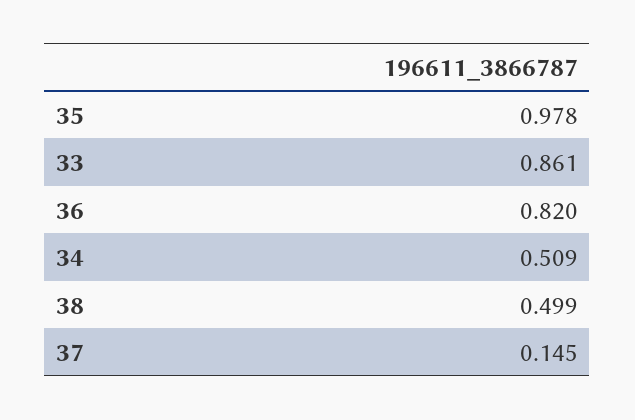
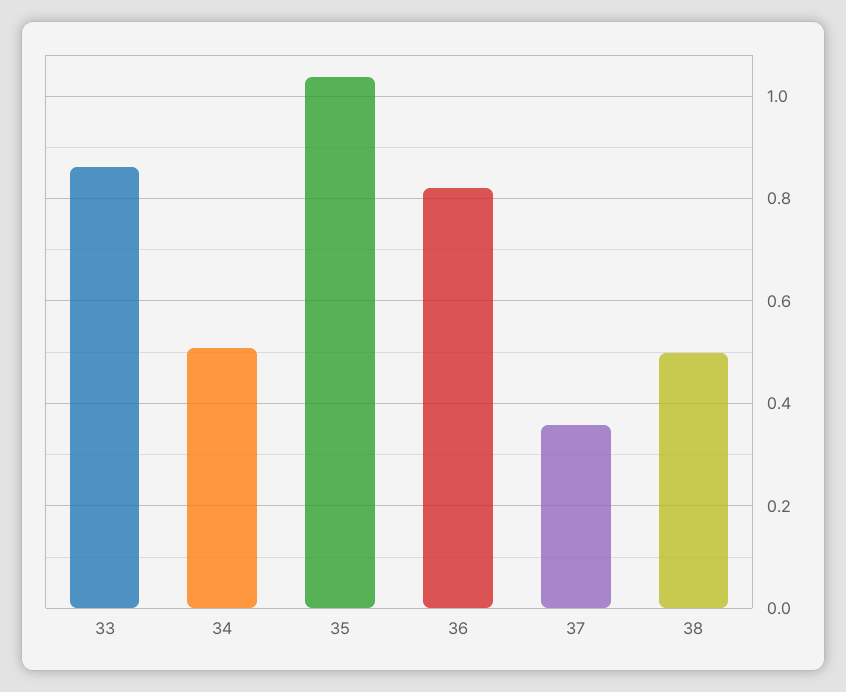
  {
-   "35": 0.978,
+   "35": 1.04,
    "33": 0.861,
    "36": 0.82,
    "34": 0.509,
    "38": 0.499,
-   "37": 0.145
+   "37": 0.36
  }

